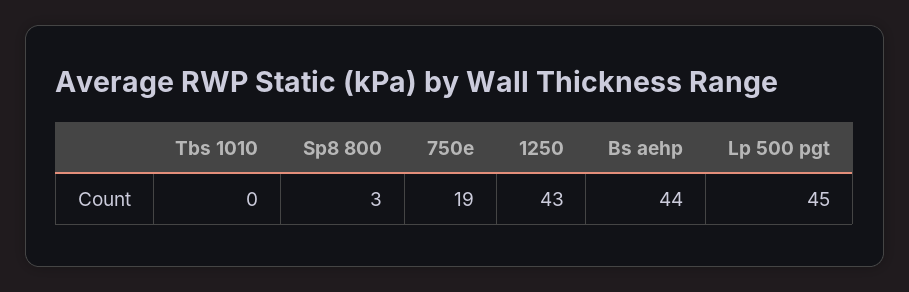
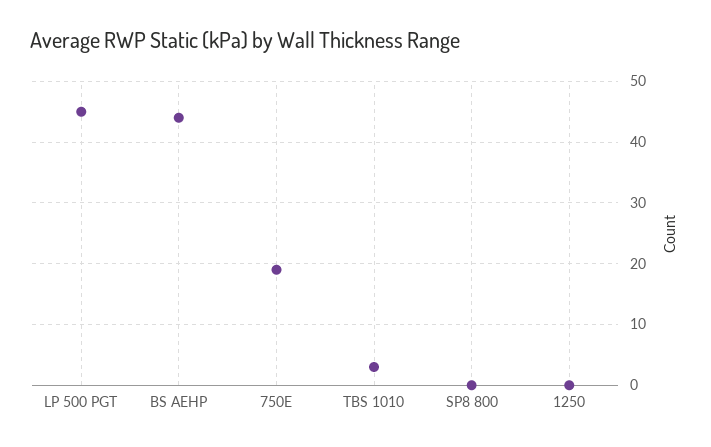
  {
-   "Tbs 1010": 0,
+   "Tbs 1010": 3,
-   "Sp8 800": 3,
+   "Sp8 800": 0,
    "750e": 19,
-   "1250": 43,
+   "1250": 0,
    "Bs aehp": 44,
    "Lp 500 pgt": 45
  }

